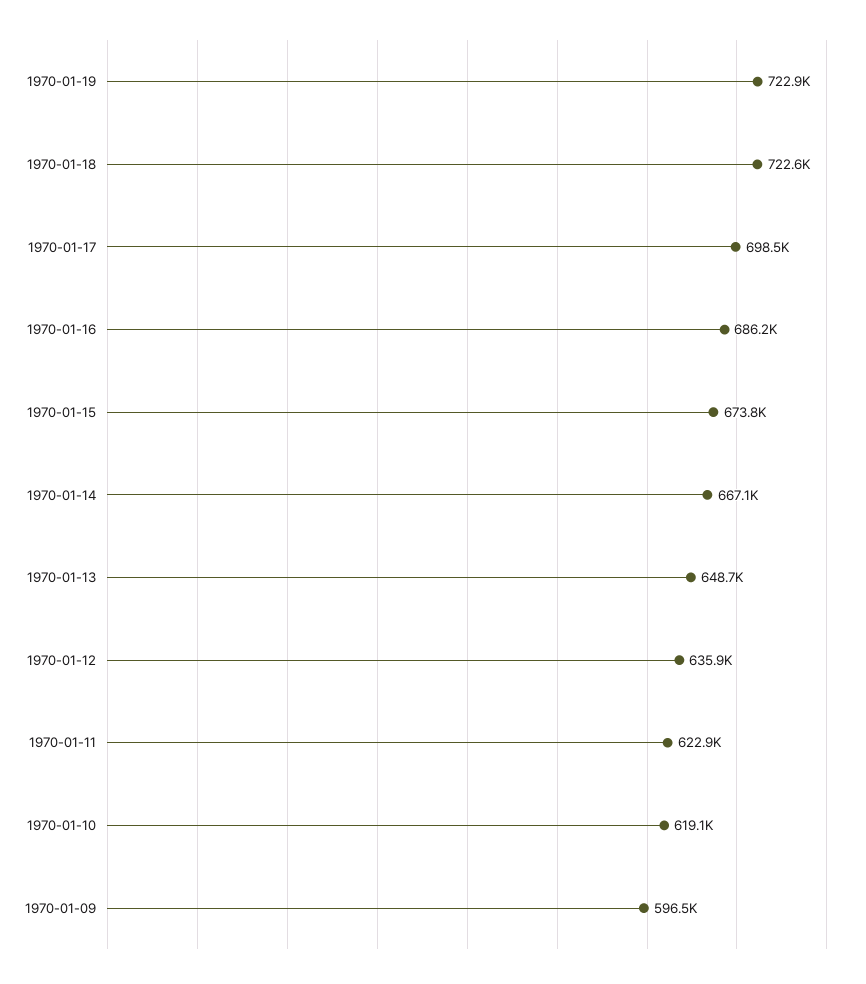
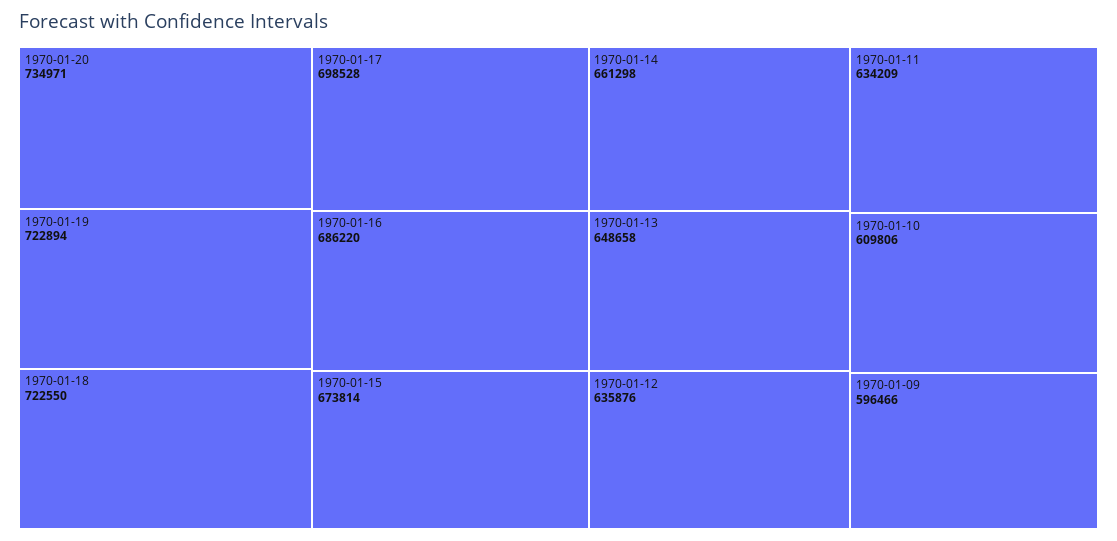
  {
    "1970-01-19": 722894,
    "1970-01-18": 722550,
    "1970-01-17": 698528,
    "1970-01-16": 686220,
    "1970-01-15": 673814,
-   "1970-01-14": 667100,
+   "1970-01-14": 661298,
    "1970-01-13": 648658,
    "1970-01-12": 635876,
-   "1970-01-11": 622900,
+   "1970-01-11": 634209,
-   "1970-01-10": 619100,
+   "1970-01-10": 609806,
-   "1970-01-09": 596466
+   "1970-01-09": 596466,
+   "1970-01-20": 734971
  }

